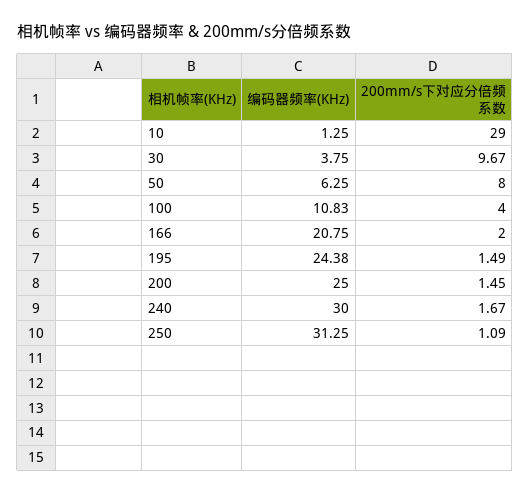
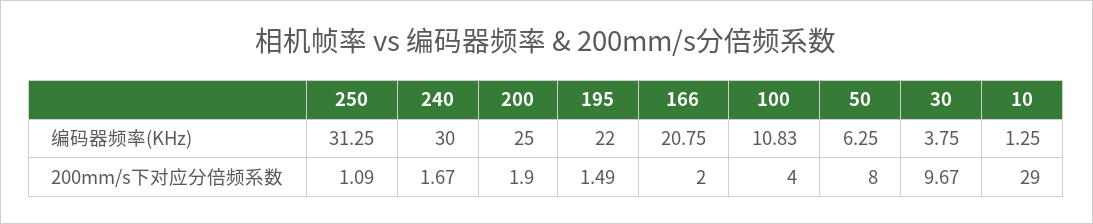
  {
    "编码器频率(KHz)": {
      "10": 1.25,
      "30": 3.75,
      "50": 6.25,
      "100": 10.83,
      "166": 20.75,
-     "195": 24.38,
+     "195": 22,
      "200": 25,
      "240": 30,
      "250": 31.25
    },
    "200mm/s下对应分倍频系数": {
      "10": 29,
      "30": 9.67,
      "50": 8,
      "100": 4,
      "166": 2,
      "195": 1.49,
-     "200": 1.45,
+     "200": 1.9,
      "240": 1.67,
      "250": 1.09
    }
  }

